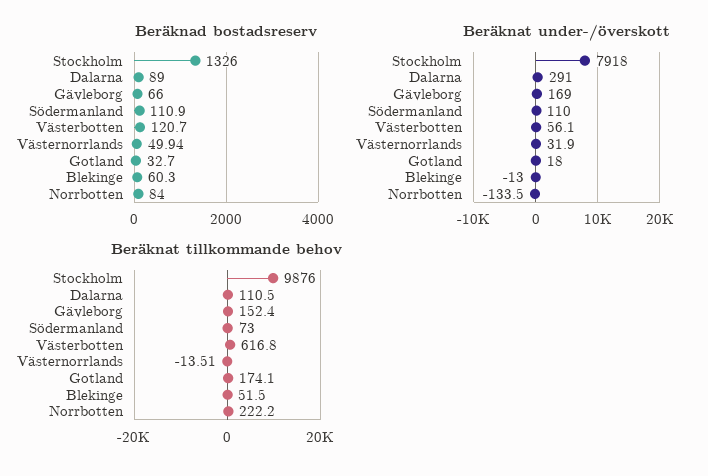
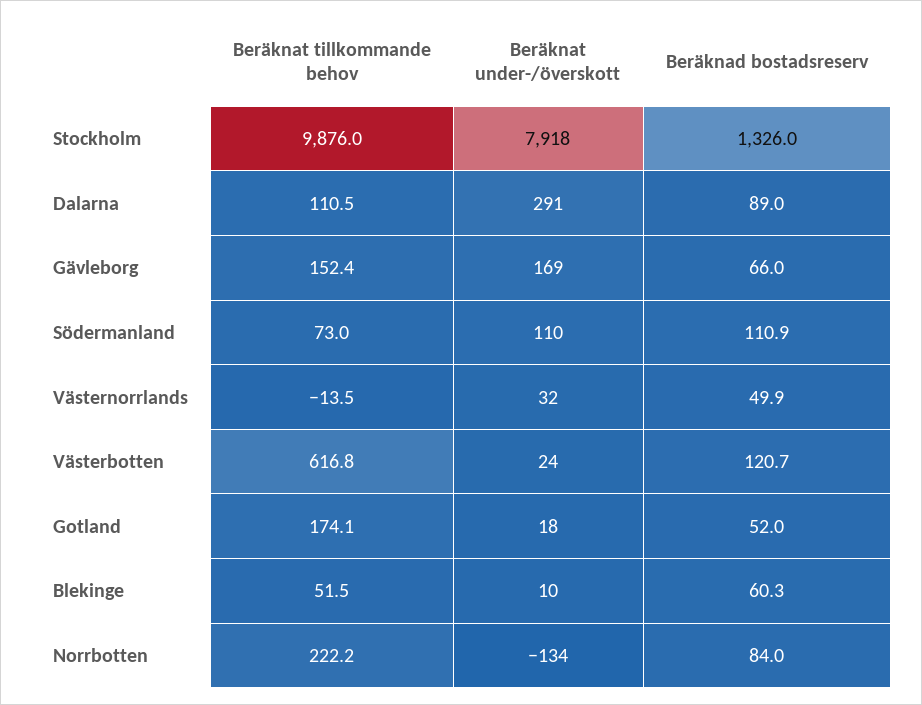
  {
    "Beräknad bostadsreserv": {
      "Stockholm": 1326,
      "Dalarna": 89,
      "Gävleborg": 66,
      "Södermanland": 110.9,
      "Västerbotten": 120.7,
      "Västernorrlands": 49.94,
-     "Gotland": 32.7,
+     "Gotland": 52,
      "Blekinge": 60.3,
      "Norrbotten": 84
    },
    "Beräknat under-/överskott": {
      "Stockholm": 7918,
      "Dalarna": 291,
      "Gävleborg": 169,
      "Södermanland": 110,
-     "Västerbotten": 56.1,
+     "Västerbotten": 24,
      "Västernorrlands": 31.9,
      "Gotland": 18,
-     "Blekinge": -13,
+     "Blekinge": 10,
      "Norrbotten": -133.5
    },
    "Beräknat tillkommande behov": {
      "Stockholm": 9876,
      "Dalarna": 110.5,
      "Gävleborg": 152.4,
      "Södermanland": 73,
      "Västerbotten": 616.8,
      "Västernorrlands": -13.51,
      "Gotland": 174.1,
      "Blekinge": 51.5,
      "Norrbotten": 222.2
    }
  }

